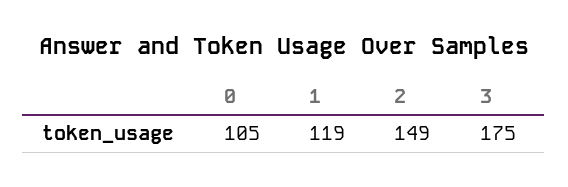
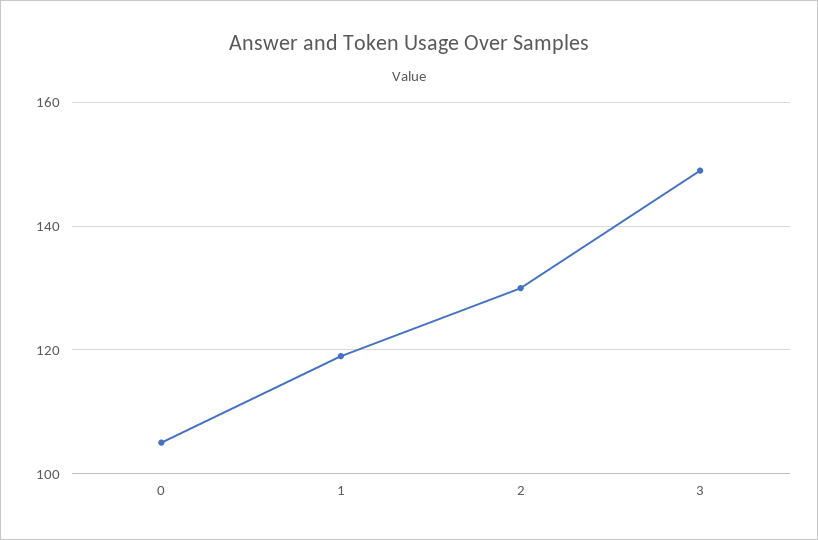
  {
    "0": 105,
    "1": 119,
-   "2": 149,
+   "2": 130,
-   "3": 175
+   "3": 150
  }

